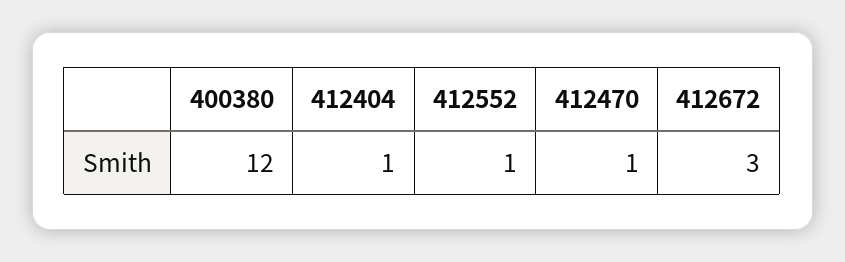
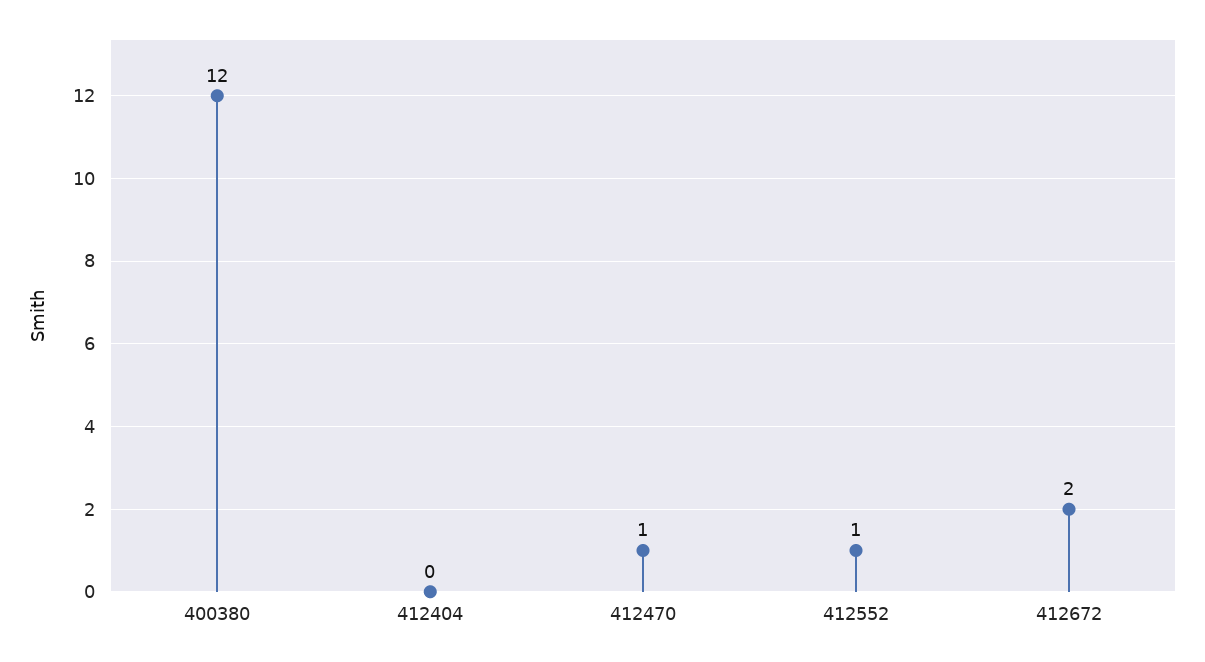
  {
    "400380": 12,
-   "412404": 1,
+   "412404": 0,
    "412552": 1,
    "412470": 1,
-   "412672": 3
+   "412672": 2
  }

